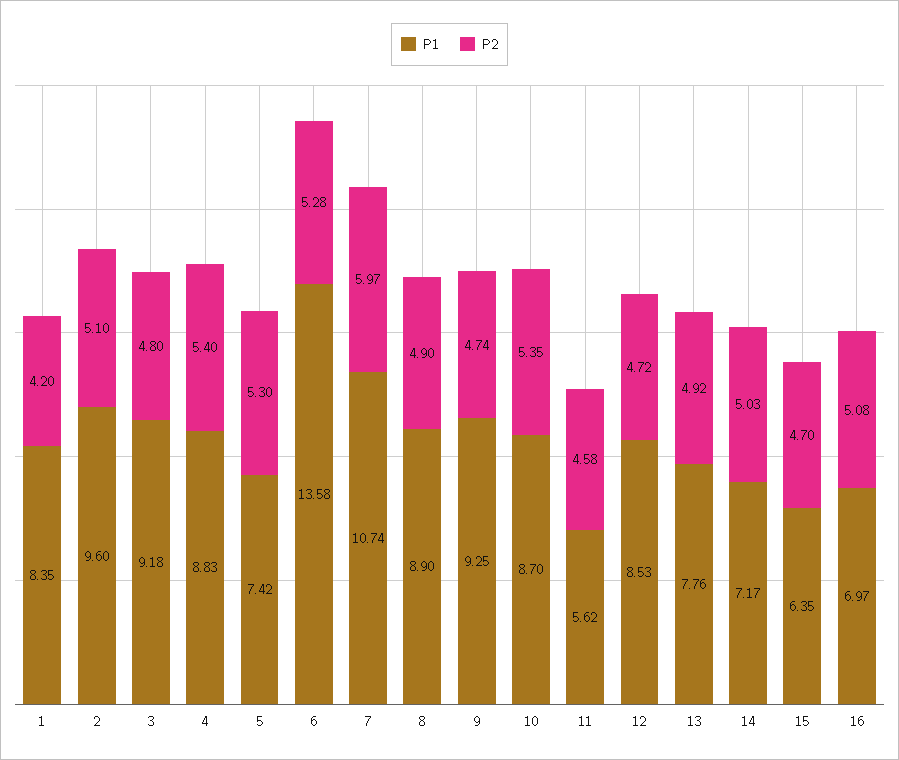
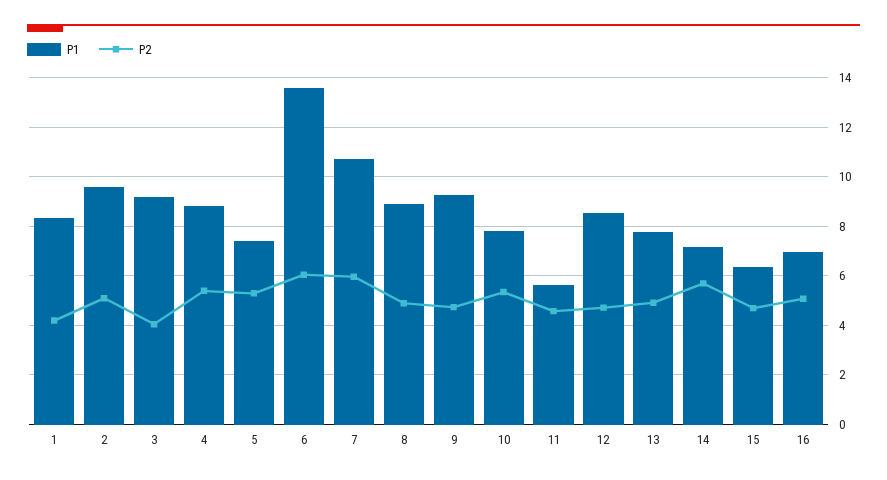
  {
    "P1": {
      "1": 8.35,
      "2": 9.6,
      "3": 9.18,
      "4": 8.83,
      "5": 7.42,
      "6": 13.58,
      "7": 10.74,
      "8": 8.9,
      "9": 9.25,
-     "10": 8.7,
+     "10": 7.75,
      "11": 5.62,
      "12": 8.53,
      "13": 7.76,
      "14": 7.17,
      "15": 6.35,
      "16": 6.97
    },
    "P2": {
      "1": 4.2,
      "2": 5.1,
-     "3": 4.8,
+     "3": 4,
      "4": 5.4,
      "5": 5.3,
-     "6": 5.28,
+     "6": 6,
      "7": 5.97,
      "8": 4.9,
      "9": 4.74,
      "10": 5.35,
      "11": 4.58,
      "12": 4.72,
      "13": 4.92,
-     "14": 5.03,
+     "14": 5.75,
      "15": 4.7,
      "16": 5.08
    }
  }

